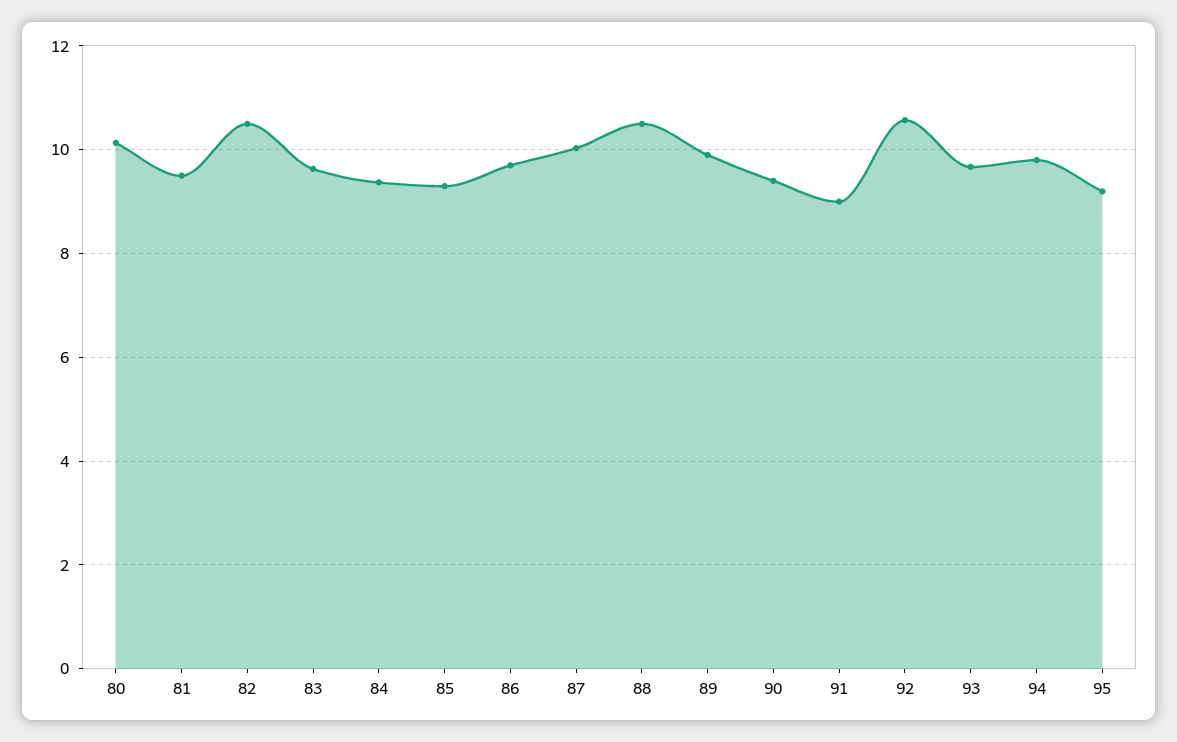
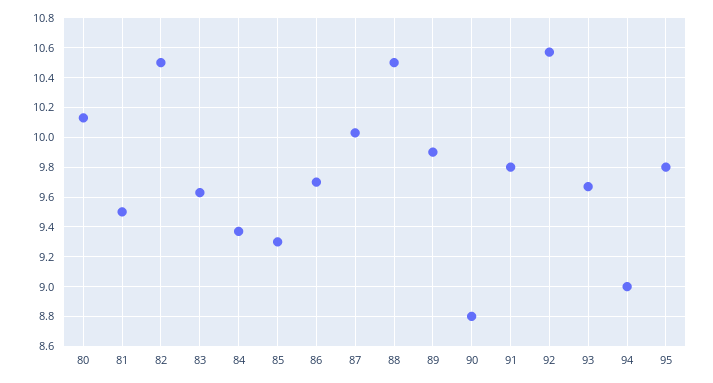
  {
    "80": 10.15,
    "81": 9.5,
    "82": 10.5,
    "83": 9.65,
    "84": 9.35,
    "85": 9.3,
    "86": 9.7,
    "87": 10.05,
    "88": 10.5,
    "89": 9.9,
-   "90": 9.4,
+   "90": 8.8,
-   "91": 9,
+   "91": 9.8,
    "92": 10.55,
    "93": 9.65,
-   "94": 9.8,
+   "94": 9,
-   "95": 9.2
+   "95": 9.8
  }

